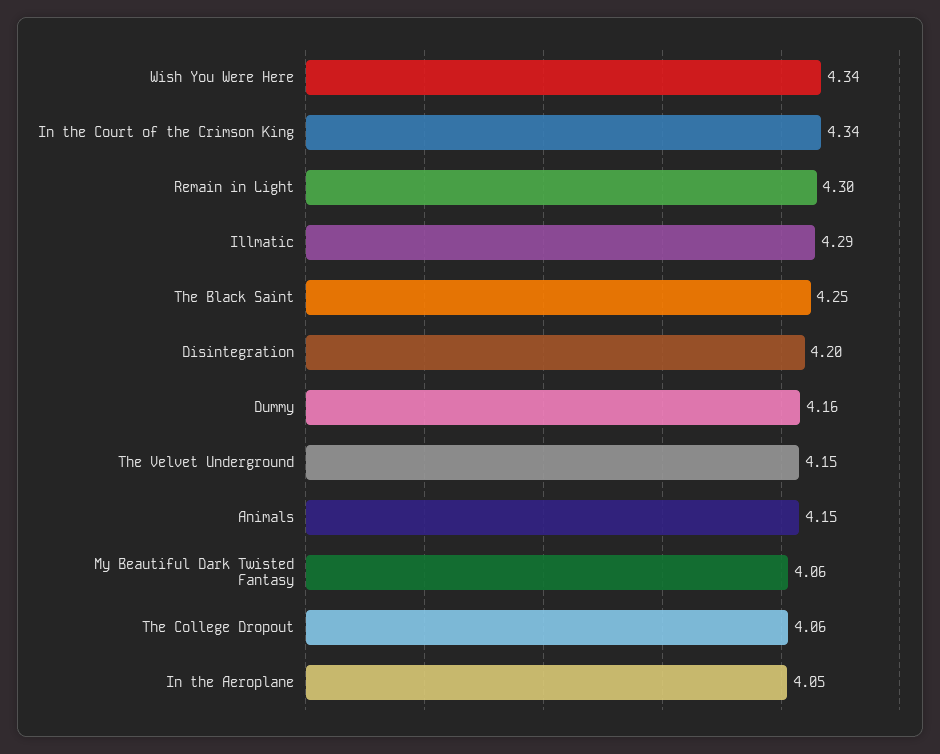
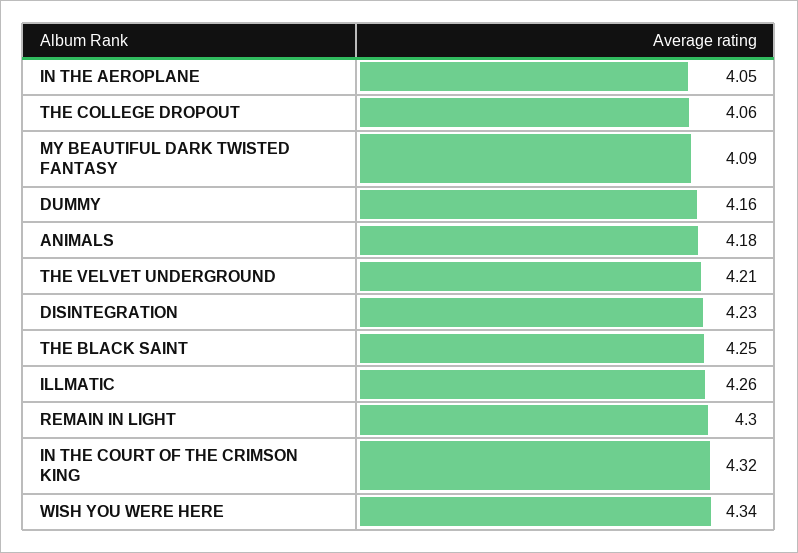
  {
    "Wish You Were Here": 4.34,
-   "In the Court of the Crimson King": 4.34,
+   "In the Court of the Crimson King": 4.32,
    "Remain in Light": 4.3,
-   "Illmatic": 4.29,
+   "Illmatic": 4.26,
    "The Black Saint": 4.25,
-   "Disintegration": 4.2,
+   "Disintegration": 4.23,
    "Dummy": 4.16,
-   "The Velvet Underground": 4.15,
+   "The Velvet Underground": 4.21,
-   "Animals": 4.15,
+   "Animals": 4.18,
-   "My Beautiful Dark Twisted Fantasy": 4.06,
+   "My Beautiful Dark Twisted Fantasy": 4.09,
    "The College Dropout": 4.06,
    "In the Aeroplane": 4.05
  }

